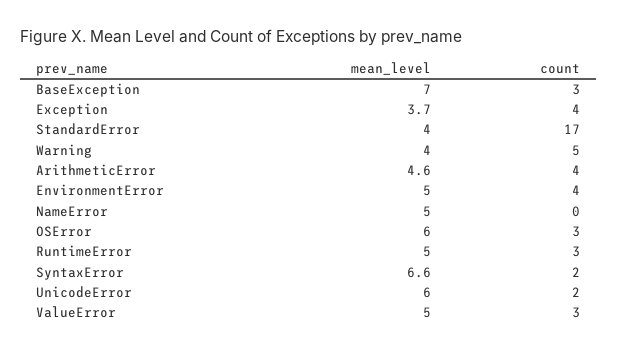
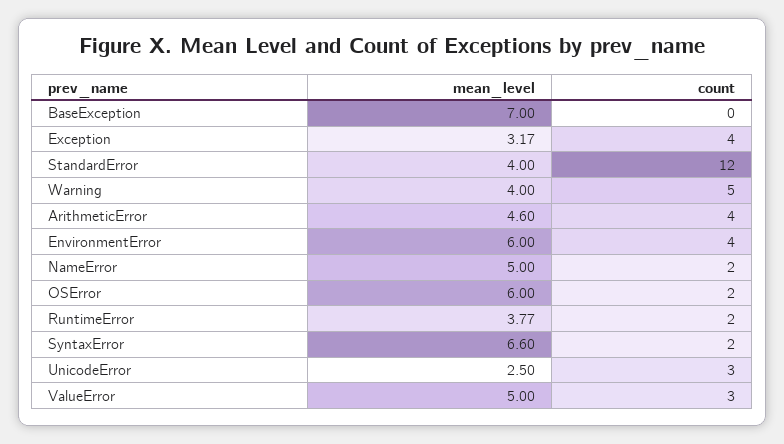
  {
    "mean_level": {
      "BaseException": 7,
-     "Exception": 3.7,
+     "Exception": 3.17,
      "StandardError": 4,
      "Warning": 4,
      "ArithmeticError": 4.6,
-     "EnvironmentError": 5,
+     "EnvironmentError": 6,
      "NameError": 5,
      "OSError": 6,
-     "RuntimeError": 5,
+     "RuntimeError": 3.77,
      "SyntaxError": 6.6,
-     "UnicodeError": 6,
+     "UnicodeError": 2.5,
      "ValueError": 5
    },
    "count": {
-     "BaseException": 3,
+     "BaseException": 0,
      "Exception": 4,
-     "StandardError": 17,
+     "StandardError": 12,
      "Warning": 5,
      "ArithmeticError": 4,
      "EnvironmentError": 4,
-     "NameError": 0,
+     "NameError": 2,
-     "OSError": 3,
+     "OSError": 2,
-     "RuntimeError": 3,
+     "RuntimeError": 2,
      "SyntaxError": 2,
-     "UnicodeError": 2,
+     "UnicodeError": 3,
      "ValueError": 3
    }
  }

